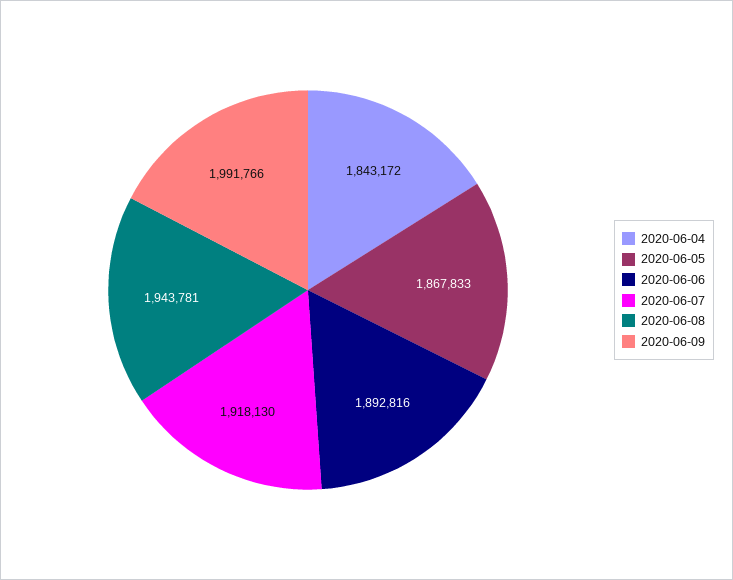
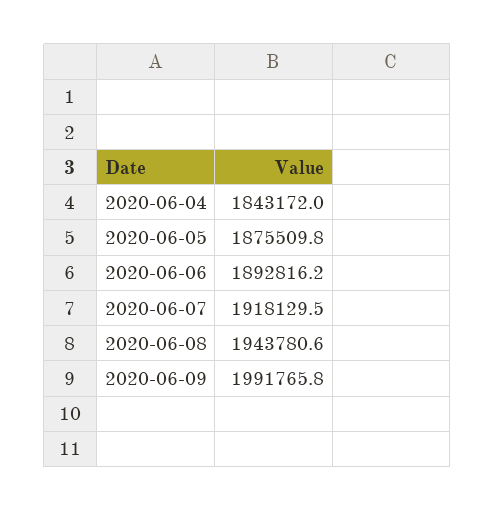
  {
    "2020-06-04": 1843172,
-   "2020-06-05": 1867833,
+   "2020-06-05": 1875509.8,
    "2020-06-06": 1892816.2,
    "2020-06-07": 1918129.5,
    "2020-06-08": 1943780.6,
    "2020-06-09": 1991765.8
  }

